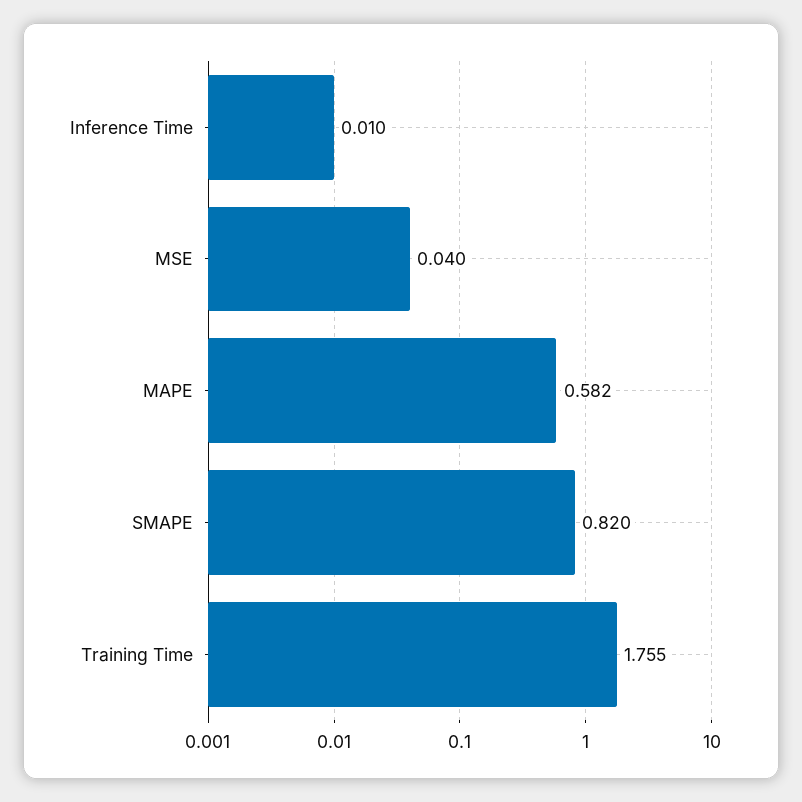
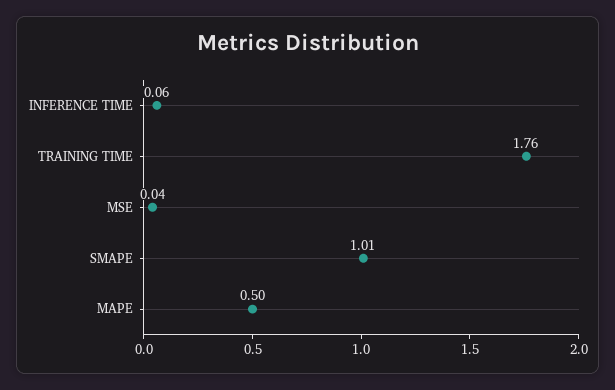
  {
-   "Inference Time": 0.01,
+   "Inference Time": 0.06,
    "MSE": 0.04,
-   "MAPE": 0.582,
+   "MAPE": 0.5,
-   "SMAPE": 0.82,
+   "SMAPE": 1.01,
    "Training Time": 1.755
  }

